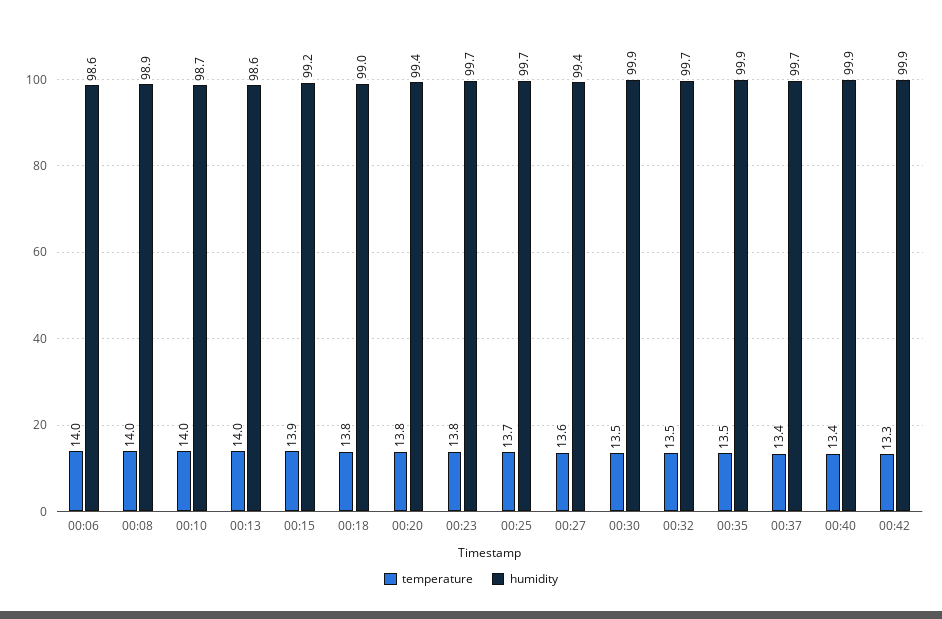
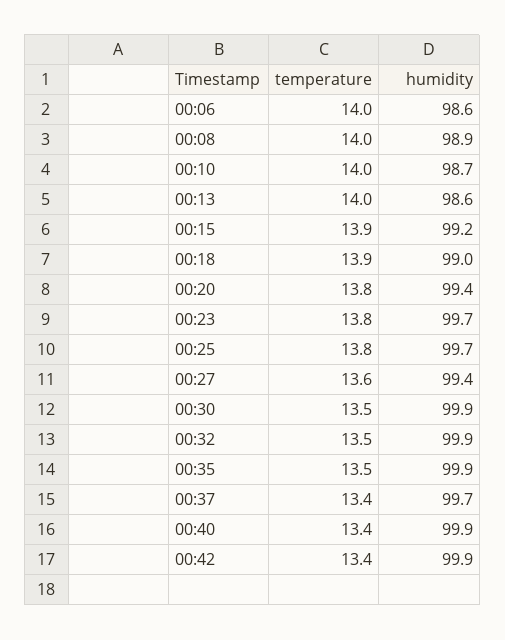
  {
    "temperature": {
      "00:06": 14,
      "00:08": 14,
      "00:10": 14,
      "00:13": 14,
      "00:15": 13.9,
-     "00:18": 13.8,
+     "00:18": 13.9,
      "00:20": 13.8,
      "00:23": 13.8,
-     "00:25": 13.7,
+     "00:25": 13.8,
      "00:27": 13.6,
      "00:30": 13.5,
      "00:32": 13.5,
      "00:35": 13.5,
      "00:37": 13.4,
      "00:40": 13.4,
-     "00:42": 13.3
+     "00:42": 13.4
    },
    "humidity": {
      "00:06": 98.6,
      "00:08": 98.9,
      "00:10": 98.7,
      "00:13": 98.6,
      "00:15": 99.2,
      "00:18": 99,
      "00:20": 99.4,
      "00:23": 99.7,
      "00:25": 99.7,
      "00:27": 99.4,
      "00:30": 99.9,
-     "00:32": 99.7,
+     "00:32": 99.9,
      "00:35": 99.9,
      "00:37": 99.7,
      "00:40": 99.9,
      "00:42": 99.9
    }
  }

